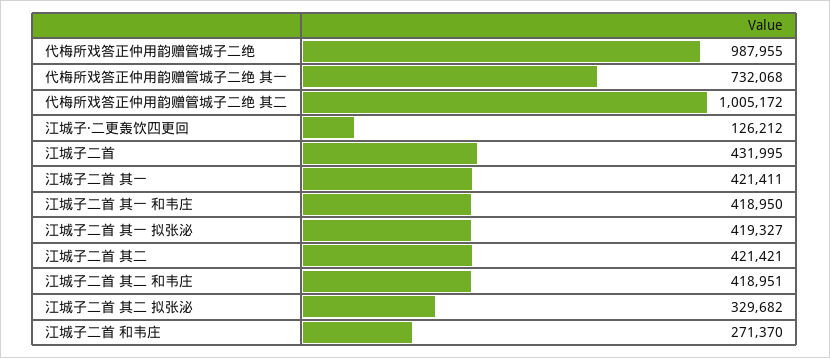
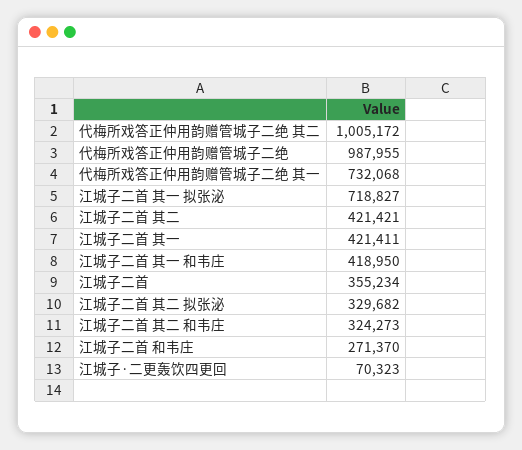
  {
    "代梅所戏答正仲用韵赠管城子二绝": 987955,
    "代梅所戏答正仲用韵赠管城子二绝 其一": 732068,
    "代梅所戏答正仲用韵赠管城子二绝 其二": 1005172,
-   "江城子·二更轰饮四更回": 126212,
+   "江城子·二更轰饮四更回": 70323,
-   "江城子二首": 431995,
+   "江城子二首": 355234,
    "江城子二首 其一": 421411,
    "江城子二首 其一 和韦庄": 418950,
-   "江城子二首 其一 拟张泌": 419327,
+   "江城子二首 其一 拟张泌": 718827,
    "江城子二首 其二": 421421,
-   "江城子二首 其二 和韦庄": 418951,
+   "江城子二首 其二 和韦庄": 324273,
    "江城子二首 其二 拟张泌": 329682,
    "江城子二首 和韦庄": 271370
  }

